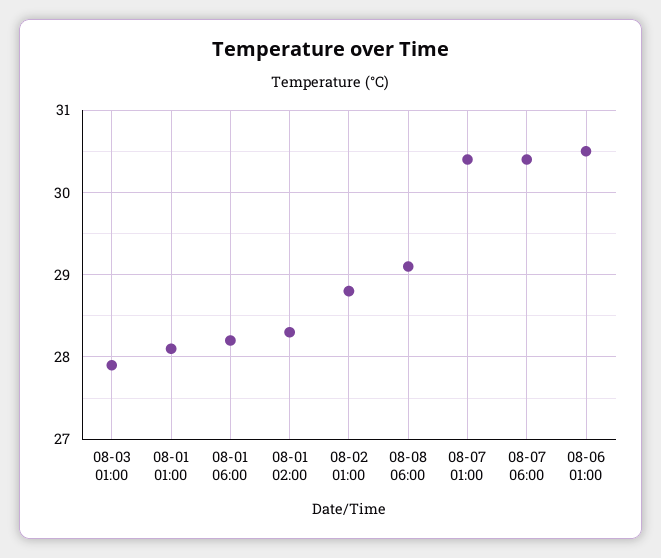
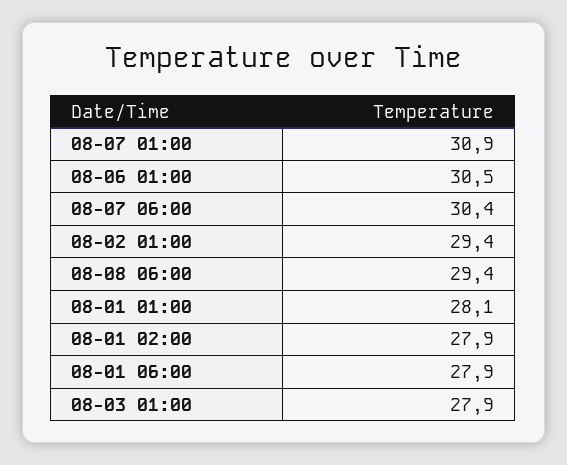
  {
    "08-03 01:00": 27.9,
    "08-01 01:00": 28.1,
-   "08-01 06:00": 28.2,
+   "08-01 06:00": 27.9,
-   "08-01 02:00": 28.3,
+   "08-01 02:00": 27.9,
-   "08-02 01:00": 28.8,
+   "08-02 01:00": 29.4,
-   "08-08 06:00": 29.1,
+   "08-08 06:00": 29.4,
-   "08-07 01:00": 30.4,
+   "08-07 01:00": 30.9,
    "08-07 06:00": 30.4,
    "08-06 01:00": 30.5
  }

